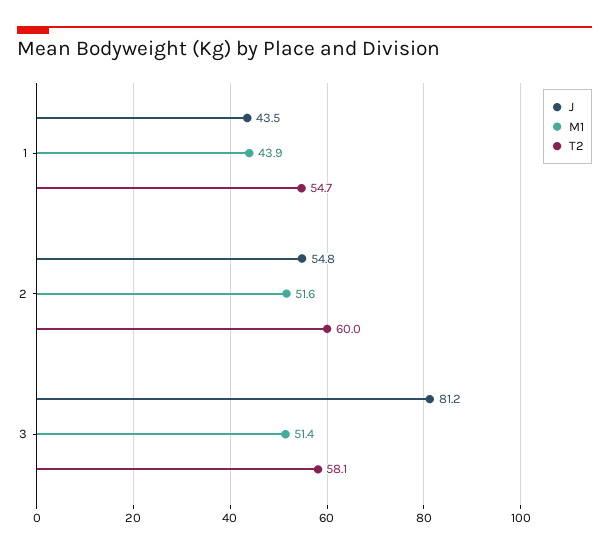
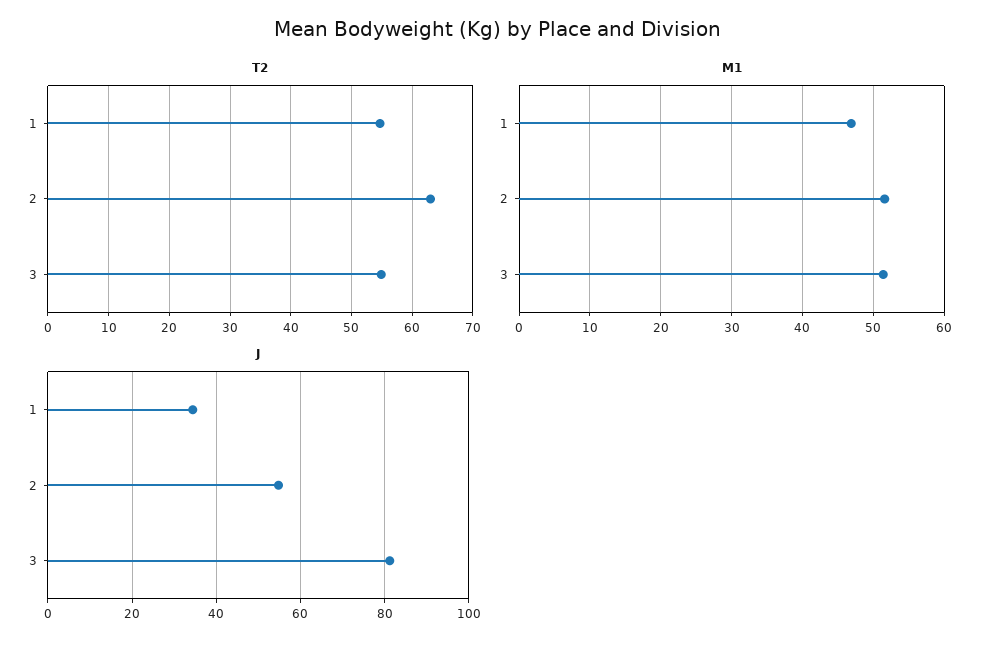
  {
    "J": {
-     "1": 43.5,
+     "1": 34,
      "2": 54.8,
      "3": 81.2
    },
    "M1": {
-     "1": 43.9,
+     "1": 47,
      "2": 51.6,
      "3": 51.4
    },
    "T2": {
      "1": 54.7,
-     "2": 60,
+     "2": 63,
-     "3": 58.1
+     "3": 55
    }
  }

